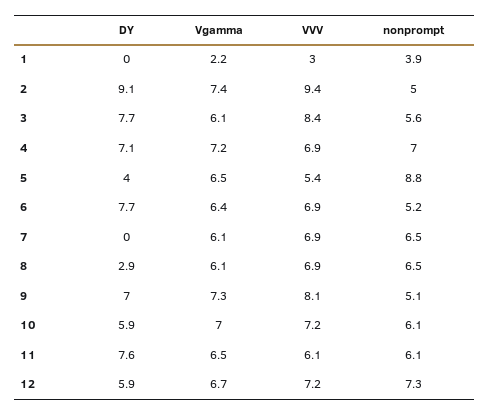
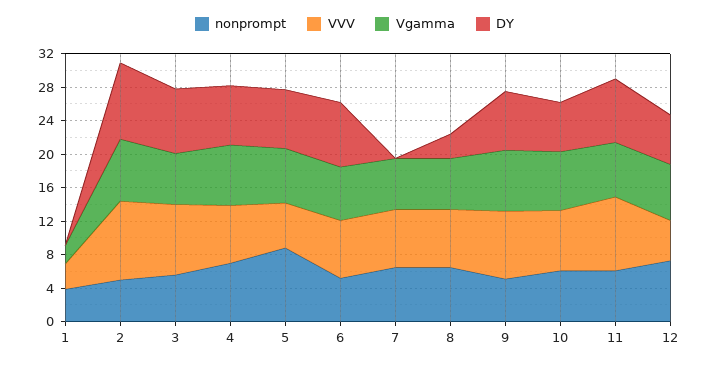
  {
    "DY": {
      "1": 0,
      "2": 9.1,
      "3": 7.7,
      "4": 7.1,
-     "5": 4,
+     "5": 7,
      "6": 7.7,
      "7": 0,
      "8": 2.9,
      "9": 7,
      "10": 5.9,
      "11": 7.6,
      "12": 5.9
    },
    "Vgamma": {
      "1": 2.2,
      "2": 7.4,
      "3": 6.1,
      "4": 7.2,
      "5": 6.5,
      "6": 6.4,
      "7": 6.1,
      "8": 6.1,
      "9": 7.3,
      "10": 7,
      "11": 6.5,
      "12": 6.7
    },
    "VVV": {
      "1": 3,
      "2": 9.4,
      "3": 8.4,
      "4": 6.9,
      "5": 5.4,
      "6": 6.9,
      "7": 6.9,
      "8": 6.9,
      "9": 8.1,
      "10": 7.2,
-     "11": 6.1,
+     "11": 9,
-     "12": 7.2
+     "12": 5
    },
    "nonprompt": {
      "1": 3.9,
      "2": 5,
      "3": 5.6,
      "4": 7,
      "5": 8.8,
      "6": 5.2,
      "7": 6.5,
      "8": 6.5,
      "9": 5.1,
      "10": 6.1,
      "11": 6.1,
      "12": 7.3
    }
  }

